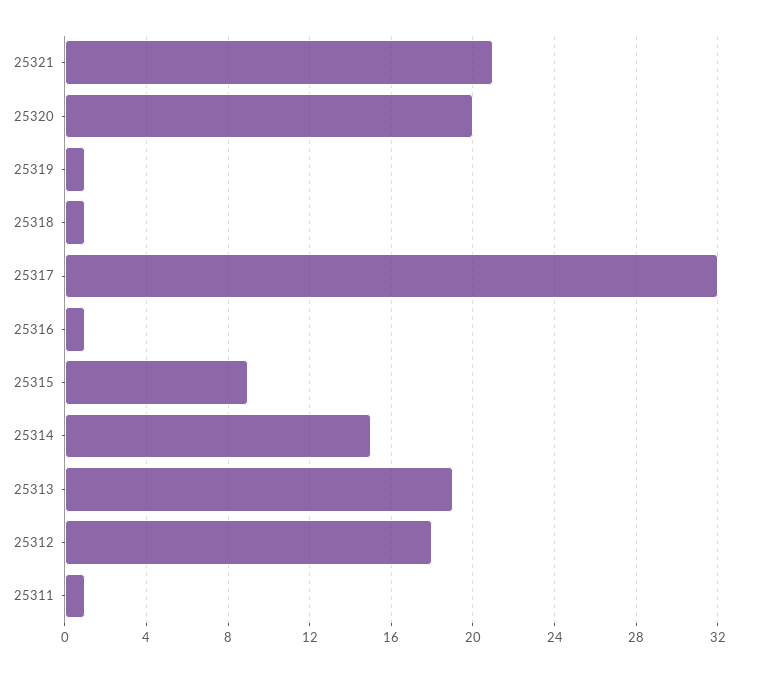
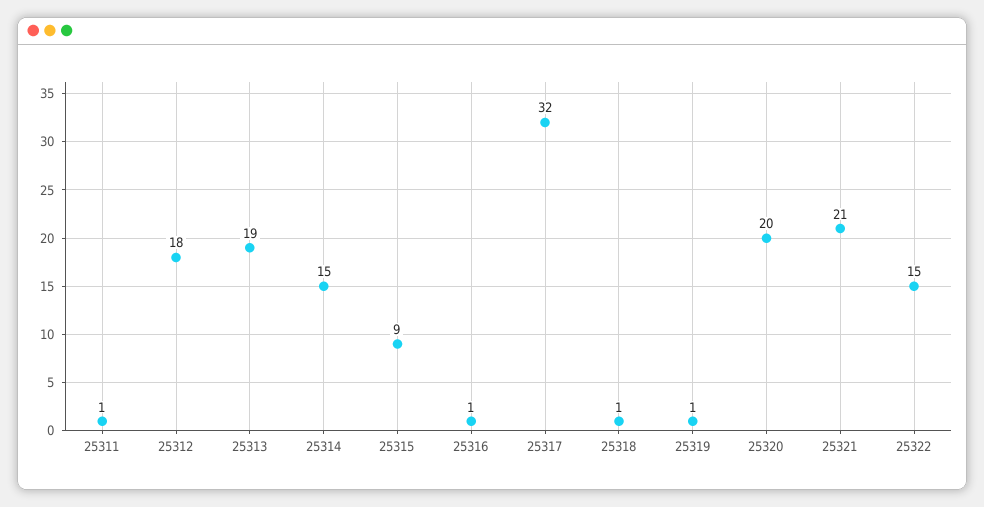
  {
    "25321": 21,
    "25320": 20,
    "25319": 1,
    "25318": 1,
    "25317": 32,
    "25316": 1,
    "25315": 9,
    "25314": 15,
    "25313": 19,
    "25312": 18,
-   "25311": 1
+   "25311": 1,
+   "25322": 15
  }

